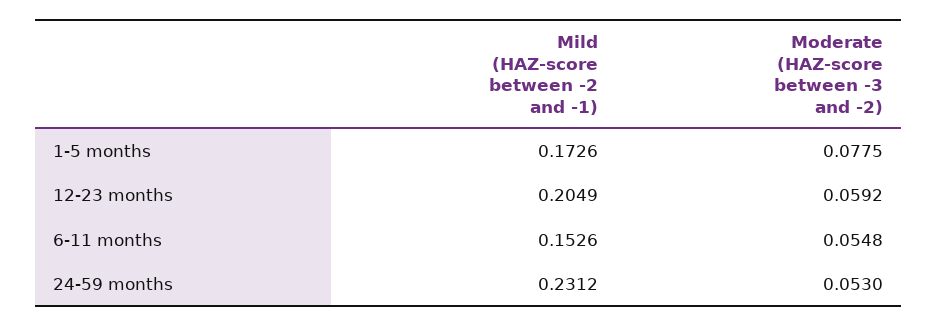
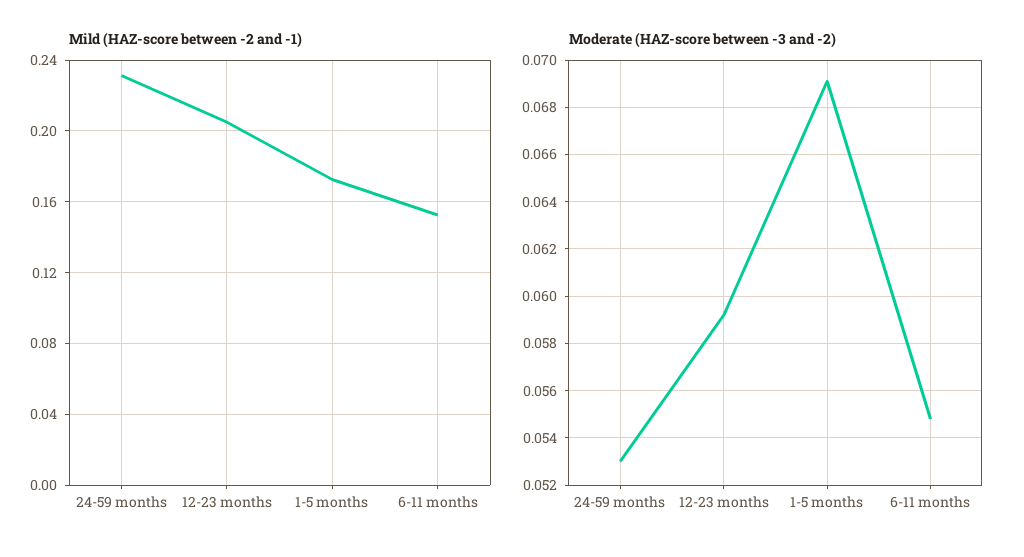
  {
    "Mild (HAZ-score between -2 and -1)": {
      "1-5 months": 0.1726,
      "12-23 months": 0.2049,
      "6-11 months": 0.1526,
      "24-59 months": 0.2312
    },
    "Moderate (HAZ-score between -3 and -2)": {
-     "1-5 months": 0.0775,
+     "1-5 months": 0.069,
      "12-23 months": 0.0592,
      "6-11 months": 0.0548,
      "24-59 months": 0.053
    }
  }

